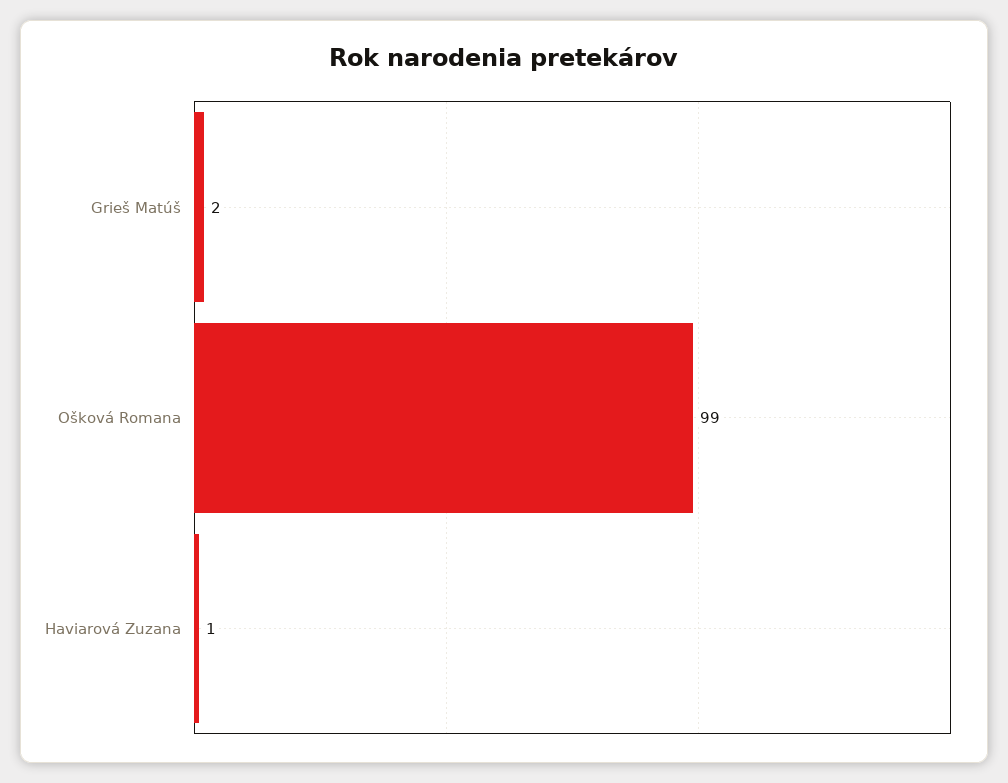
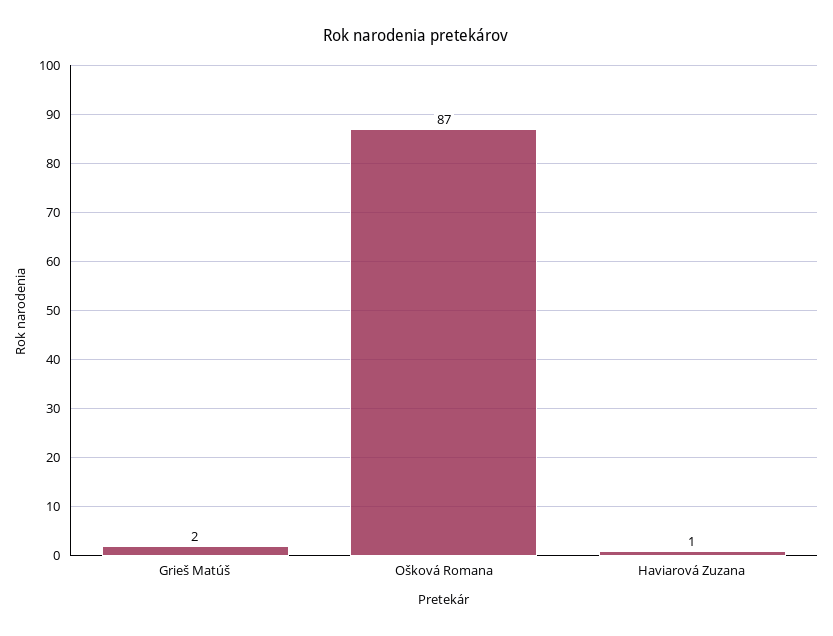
  {
    "Grieš Matúš": 2,
-   "Ošková Romana": 99,
+   "Ošková Romana": 87,
    "Haviarová Zuzana": 1
  }

